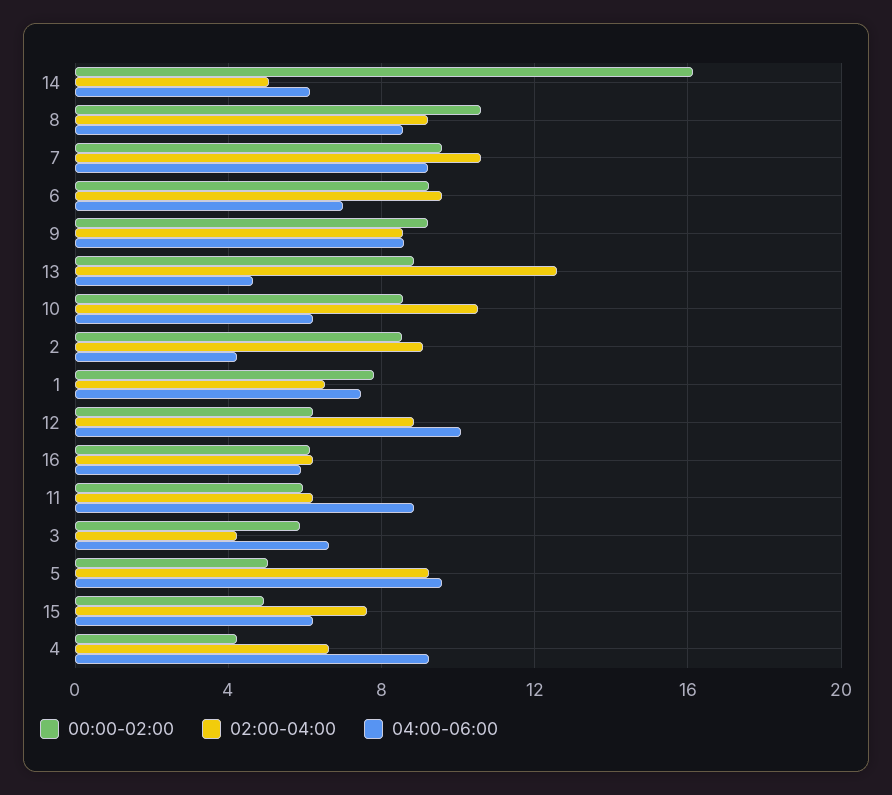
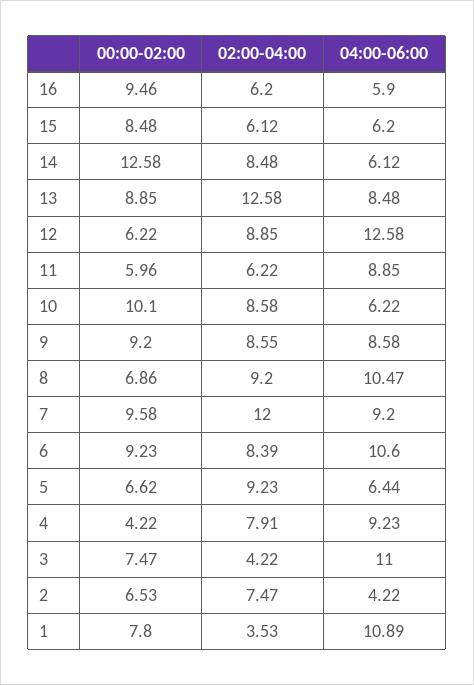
  {
    "00:00-02:00": {
-     "14": 16,
+     "14": 12.58,
-     "8": 10.5,
+     "8": 6.86,
      "7": 9.58,
      "6": 9.23,
      "9": 9.2,
      "13": 8.85,
-     "10": 8.5,
+     "10": 10.1,
-     "2": 8.5,
+     "2": 6.53,
      "1": 7.8,
      "12": 6.22,
-     "16": 6,
+     "16": 9.46,
      "11": 5.96,
-     "3": 6,
+     "3": 7.47,
-     "5": 5,
+     "5": 6.62,
-     "15": 5,
+     "15": 8.48,
      "4": 4.22
    },
    "02:00-04:00": {
-     "14": 5,
+     "14": 8.48,
      "8": 9.2,
-     "7": 10.5,
+     "7": 12,
-     "6": 9.5,
+     "6": 8.39,
      "9": 8.55,
      "13": 12.58,
-     "10": 10.5,
+     "10": 8.58,
-     "2": 9,
+     "2": 7.47,
-     "1": 6.5,
+     "1": 3.53,
      "12": 8.85,
      "16": 6.2,
      "11": 6.22,
      "3": 4.22,
      "5": 9.23,
-     "15": 7.5,
+     "15": 6.12,
-     "4": 6.5
+     "4": 7.91
    },
    "04:00-06:00": {
      "14": 6.12,
-     "8": 8.5,
+     "8": 10.47,
      "7": 9.2,
-     "6": 7,
+     "6": 10.6,
      "9": 8.58,
-     "13": 4.5,
+     "13": 8.48,
      "10": 6.22,
      "2": 4.22,
-     "1": 7.5,
+     "1": 10.89,
-     "12": 10,
+     "12": 12.58,
      "16": 5.9,
      "11": 8.85,
-     "3": 6.5,
+     "3": 11,
-     "5": 9.5,
+     "5": 6.44,
      "15": 6.2,
      "4": 9.23
    }
  }

